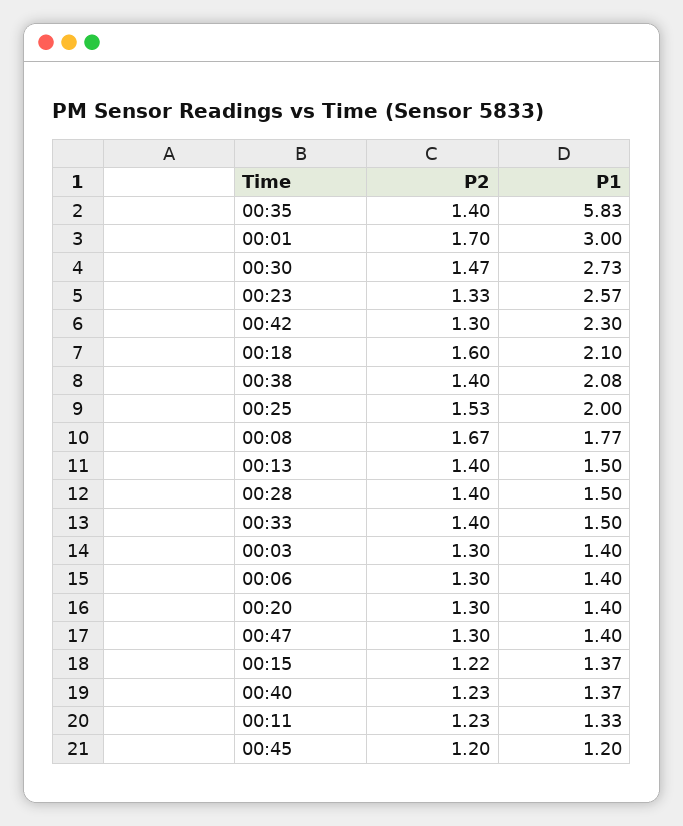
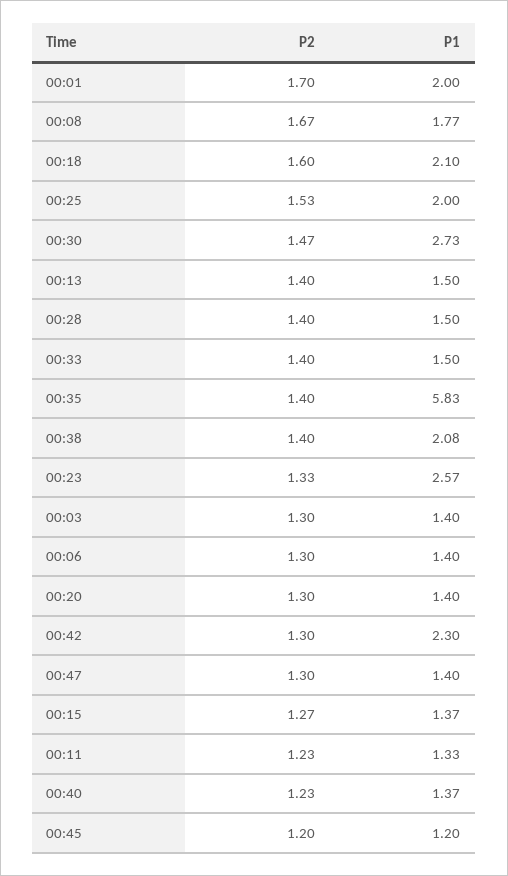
  {
    "P2": {
      "00:35": 1.4,
      "00:01": 1.7,
      "00:30": 1.47,
      "00:23": 1.33,
      "00:42": 1.3,
      "00:18": 1.6,
      "00:38": 1.4,
      "00:25": 1.53,
      "00:08": 1.67,
      "00:13": 1.4,
      "00:28": 1.4,
      "00:33": 1.4,
      "00:03": 1.3,
      "00:06": 1.3,
      "00:20": 1.3,
      "00:47": 1.3,
-     "00:15": 1.22,
+     "00:15": 1.27,
      "00:40": 1.23,
      "00:11": 1.23,
      "00:45": 1.2
    },
    "P1": {
      "00:35": 5.83,
-     "00:01": 3,
+     "00:01": 2,
      "00:30": 2.73,
      "00:23": 2.57,
      "00:42": 2.3,
      "00:18": 2.1,
      "00:38": 2.08,
      "00:25": 2,
      "00:08": 1.77,
      "00:13": 1.5,
      "00:28": 1.5,
      "00:33": 1.5,
      "00:03": 1.4,
      "00:06": 1.4,
      "00:20": 1.4,
      "00:47": 1.4,
      "00:15": 1.37,
      "00:40": 1.37,
      "00:11": 1.33,
      "00:45": 1.2
    }
  }

